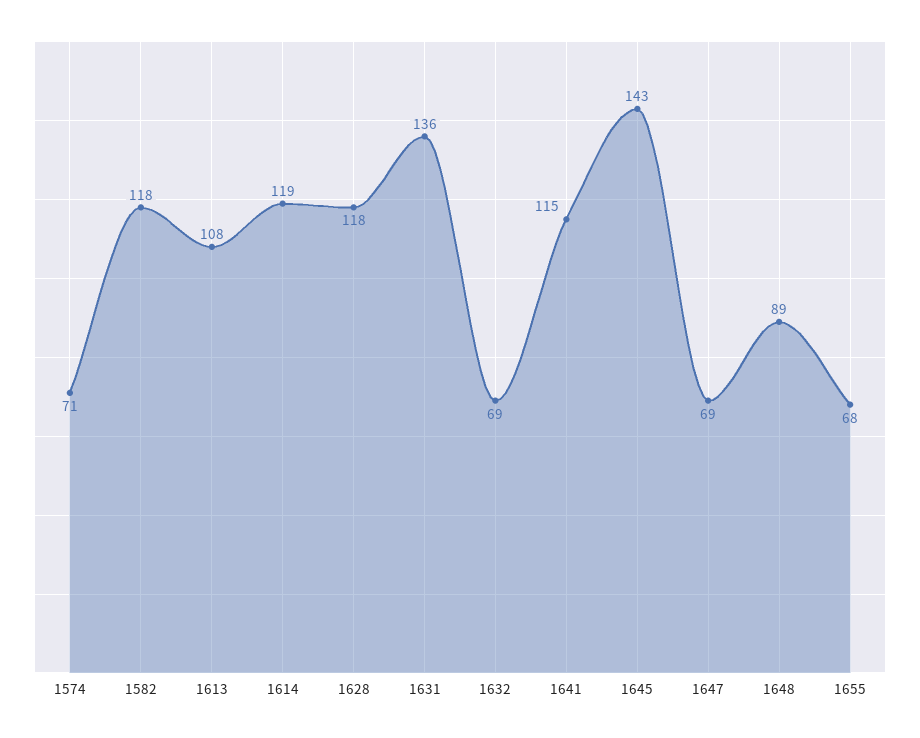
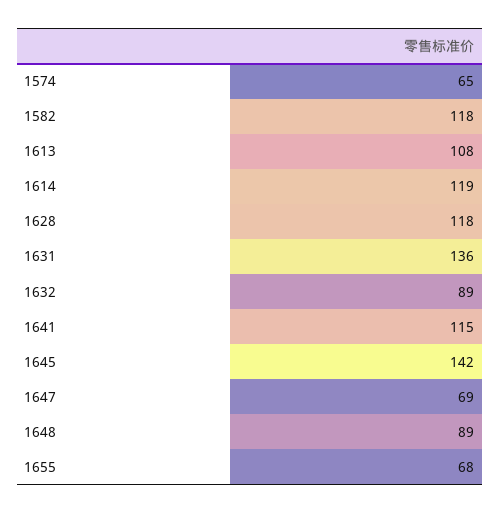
  {
-   "1574": 71,
+   "1574": 65,
    "1582": 118,
    "1613": 108,
    "1614": 119,
    "1628": 118,
    "1631": 136,
-   "1632": 69,
+   "1632": 89,
    "1641": 115,
-   "1645": 143,
+   "1645": 142,
    "1647": 69,
    "1648": 89,
    "1655": 68
  }

